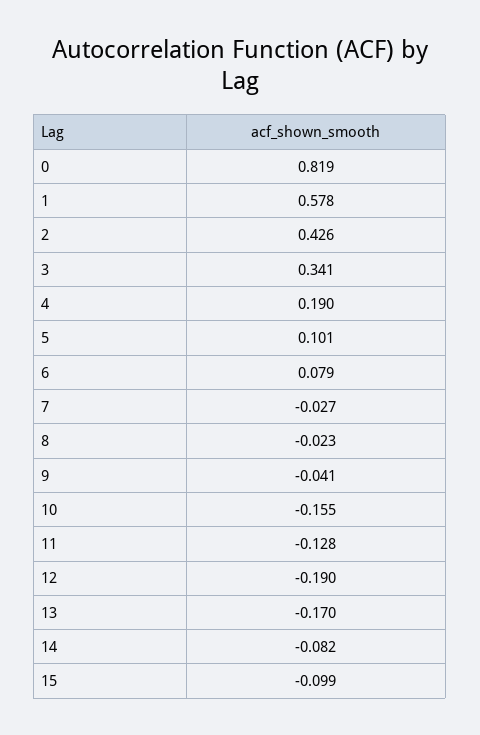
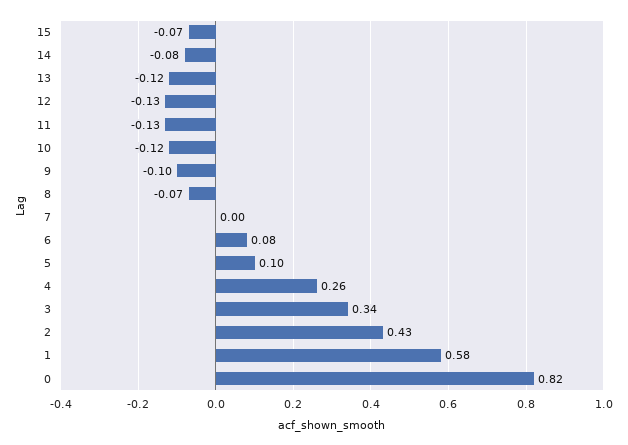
  {
    "0": 0.819,
    "1": 0.578,
    "2": 0.426,
    "3": 0.341,
-   "4": 0.19,
+   "4": 0.26,
    "5": 0.101,
    "6": 0.079,
-   "7": -0.027,
+   "7": 0,
-   "8": -0.023,
+   "8": -0.07,
-   "9": -0.041,
+   "9": -0.1,
-   "10": -0.155,
+   "10": -0.12,
    "11": -0.128,
-   "12": -0.19,
+   "12": -0.13,
-   "13": -0.17,
+   "13": -0.12,
    "14": -0.082,
-   "15": -0.099
+   "15": -0.07
  }

